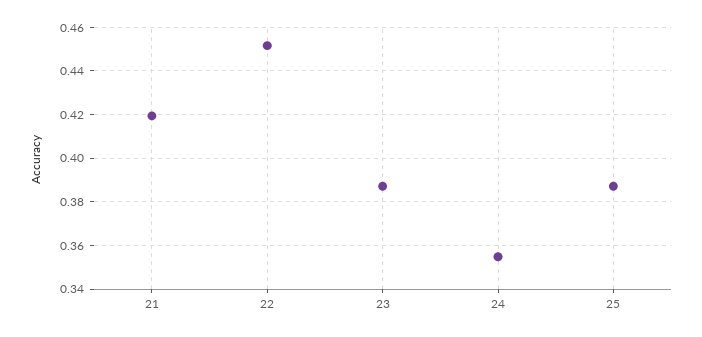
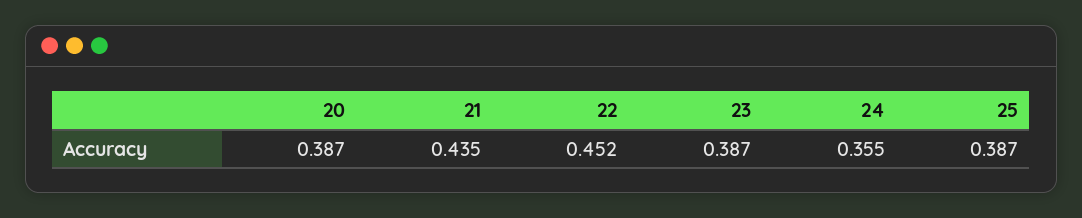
  {
-   "21": 0.42,
+   "21": 0.435,
    "22": 0.452,
    "23": 0.387,
    "24": 0.355,
-   "25": 0.387
+   "25": 0.387,
+   "20": 0.387
  }

